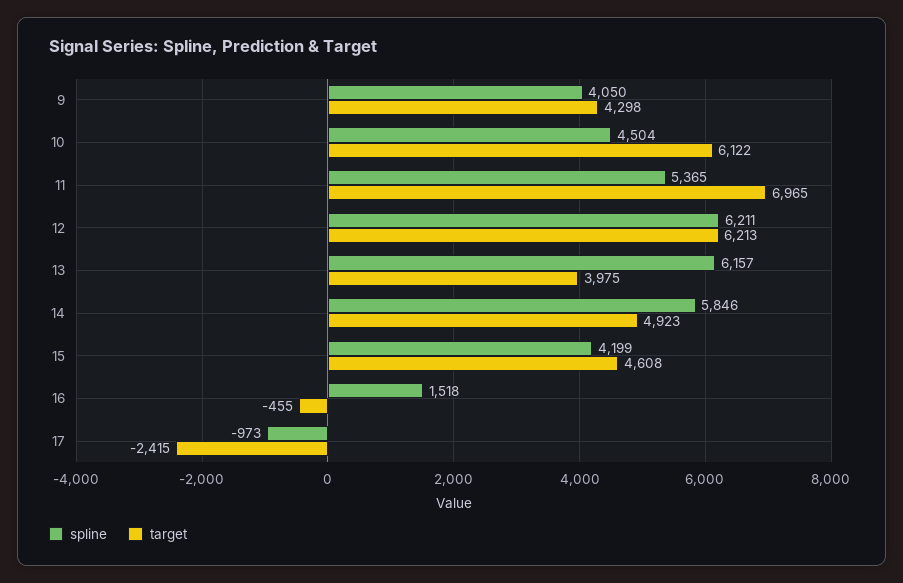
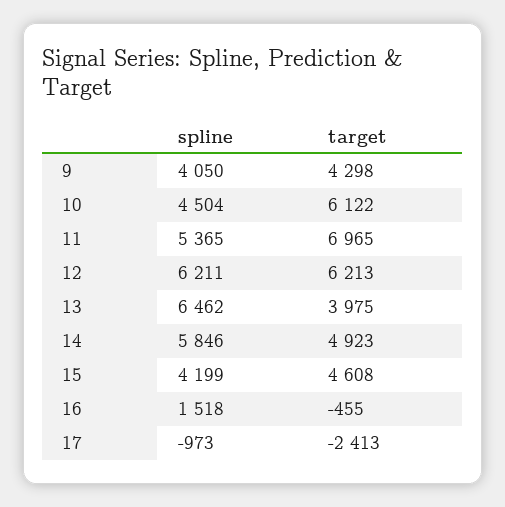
  {
    "spline": {
      "9": 4050,
      "10": 4504,
      "11": 5365,
      "12": 6211,
-     "13": 6157,
+     "13": 6462,
      "14": 5846,
      "15": 4199,
      "16": 1518,
      "17": -973
    },
    "target": {
      "9": 4298,
      "10": 6122,
      "11": 6965,
      "12": 6213,
      "13": 3975,
      "14": 4923,
      "15": 4608,
      "16": -455,
-     "17": -2415
+     "17": -2413
    }
  }

